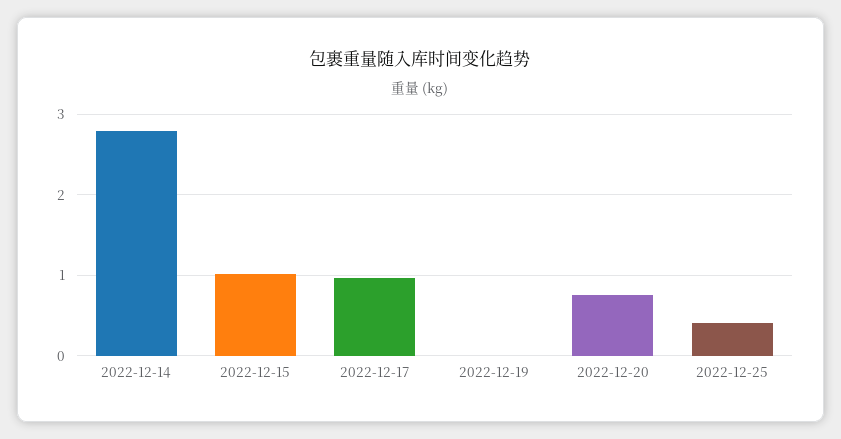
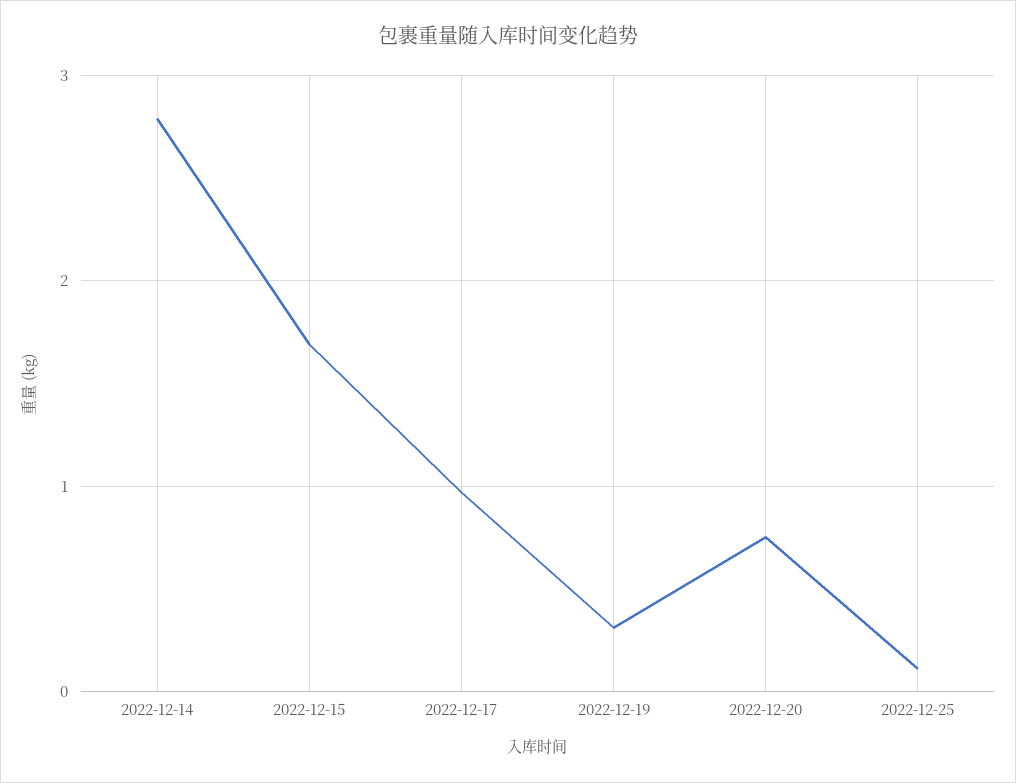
  {
    "2022-12-14": 2.8,
-   "2022-12-15": 1,
+   "2022-12-15": 1.7,
    "2022-12-17": 1,
-   "2022-12-19": 0,
+   "2022-12-19": 0.3,
    "2022-12-20": 0.8,
-   "2022-12-25": 0.4
+   "2022-12-25": 0.1
  }

